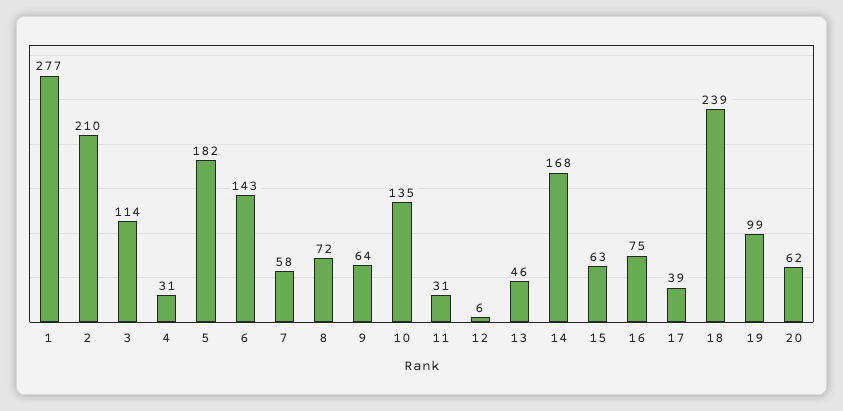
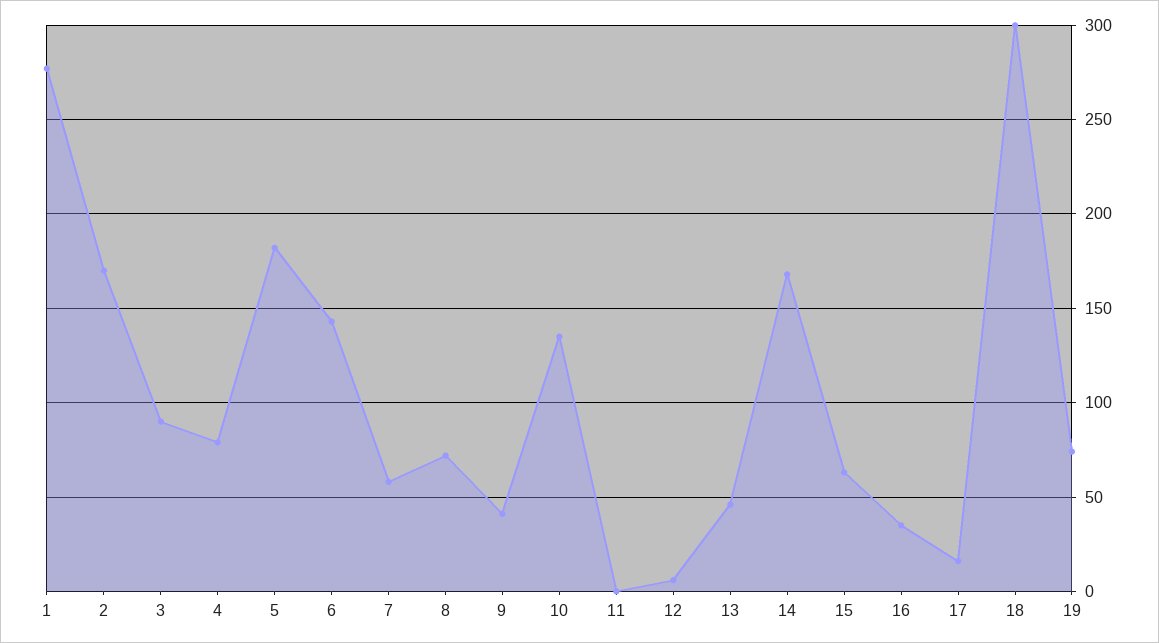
  {
    "1": 277,
-   "2": 210,
+   "2": 170,
-   "3": 114,
+   "3": 90,
-   "4": 31,
+   "4": 80,
    "5": 182,
    "6": 143,
    "7": 58,
    "8": 72,
-   "9": 64,
+   "9": 40,
    "10": 135,
-   "11": 31,
+   "11": 0,
    "12": 6,
    "13": 46,
    "14": 168,
    "15": 63,
-   "16": 75,
+   "16": 35,
-   "17": 39,
+   "17": 15,
-   "18": 239,
+   "18": 300,
-   "19": 99,
+   "19": 75
-   "20": 62
  }

